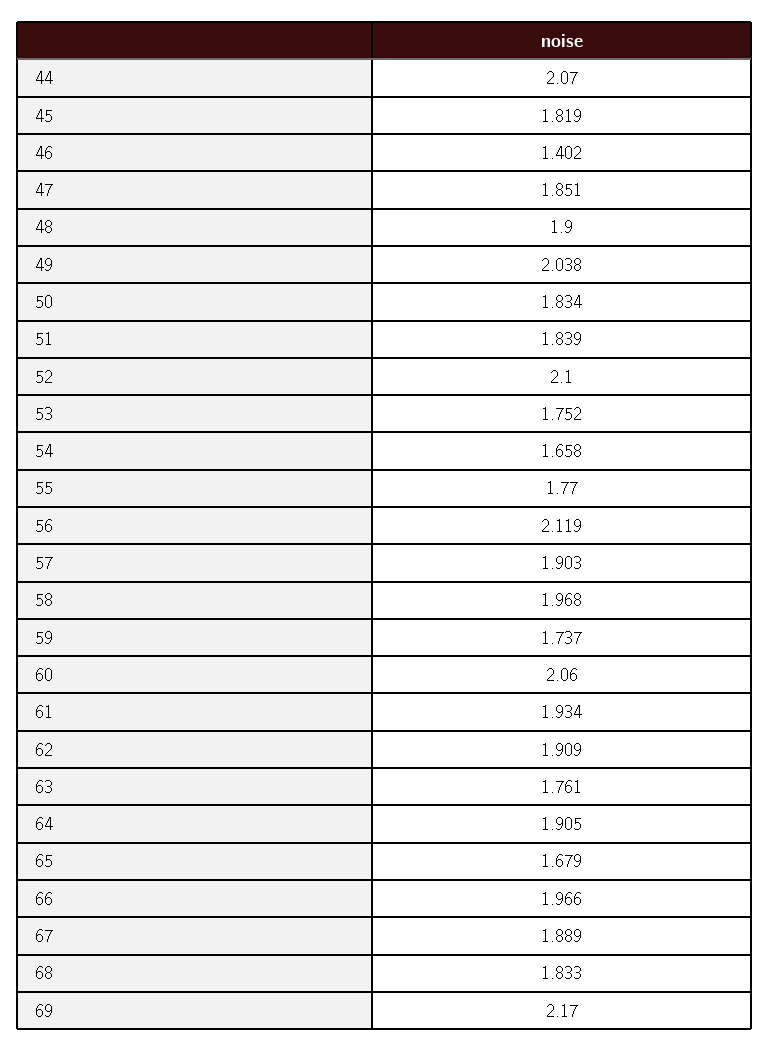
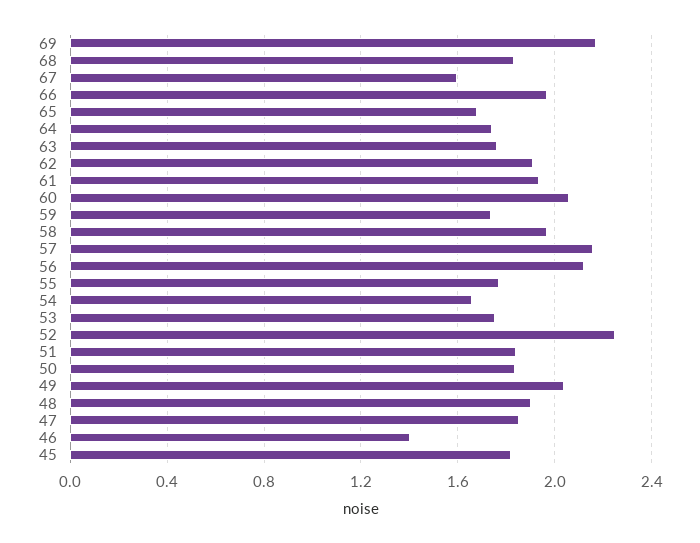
  {
-   "44": 2.07,
    "45": 1.819,
    "46": 1.402,
    "47": 1.851,
    "48": 1.9,
    "49": 2.038,
    "50": 1.834,
    "51": 1.839,
-   "52": 2.1,
+   "52": 2.25,
    "53": 1.752,
    "54": 1.658,
    "55": 1.77,
    "56": 2.119,
-   "57": 1.903,
+   "57": 2.15,
    "58": 1.968,
    "59": 1.737,
    "60": 2.06,
    "61": 1.934,
    "62": 1.909,
    "63": 1.761,
-   "64": 1.905,
+   "64": 1.75,
    "65": 1.679,
    "66": 1.966,
-   "67": 1.889,
+   "67": 1.6,
    "68": 1.833,
    "69": 2.17
  }

